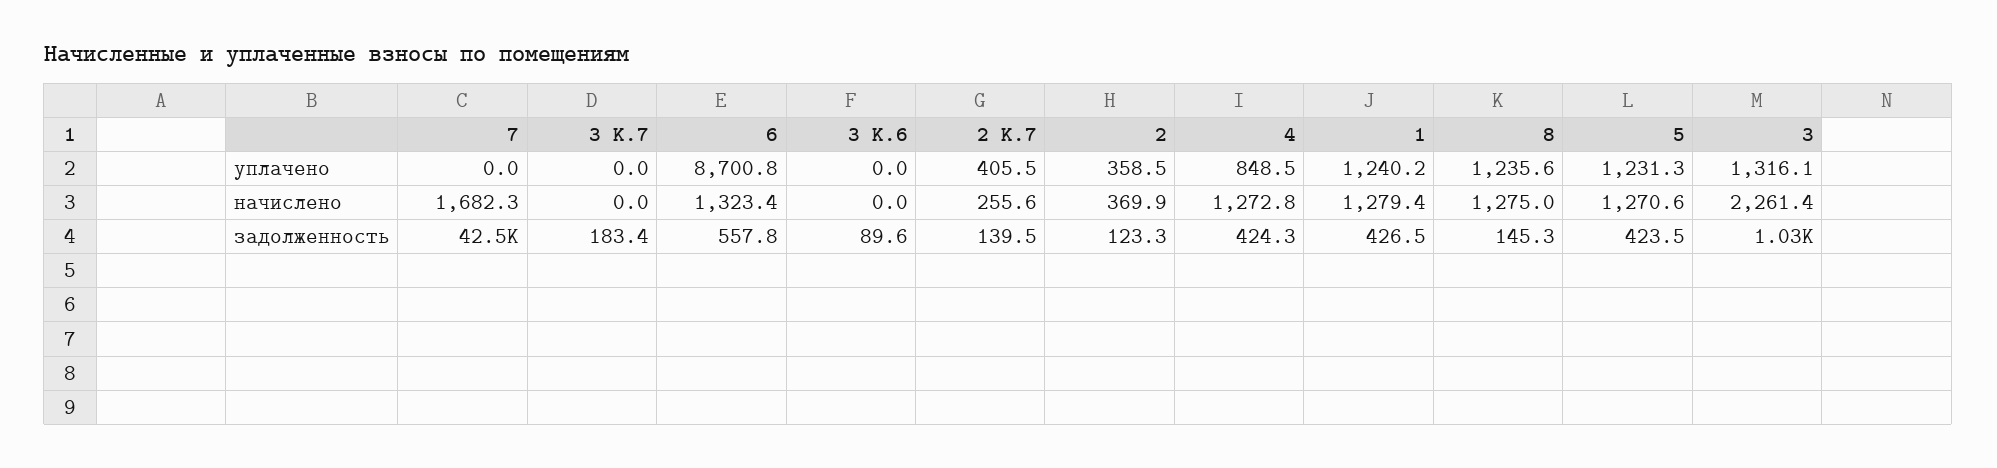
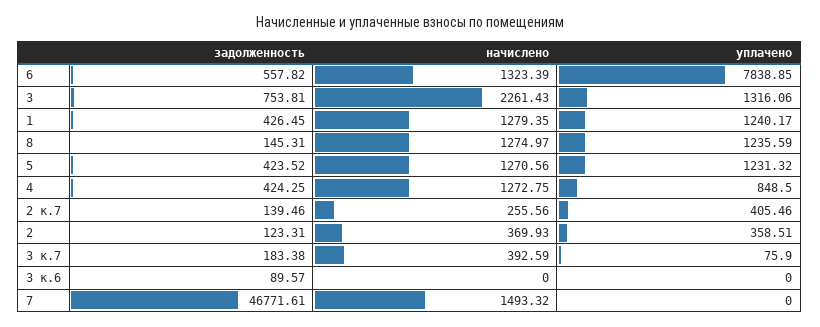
  {
    "7": {
      "уплачено": 0,
-     "начислено": 1682.3,
+     "начислено": 1493.32,
-     "задолженность": 42500
+     "задолженность": 46771.61
    },
    "3 К.7": {
-     "уплачено": 0,
+     "уплачено": 75.9,
-     "начислено": 0,
+     "начислено": 392.59,
      "задолженность": 183.38
    },
    "6": {
-     "уплачено": 8700.8,
+     "уплачено": 7838.85,
      "начислено": 1323.39,
      "задолженность": 557.82
    },
    "3 К.6": {
      "уплачено": 0,
      "начислено": 0,
      "задолженность": 89.57
    },
    "2 К.7": {
      "уплачено": 405.46,
      "начислено": 255.56,
      "задолженность": 139.46
    },
    "2": {
      "уплачено": 358.51,
      "начислено": 369.93,
      "задолженность": 123.31
    },
    "4": {
      "уплачено": 848.5,
      "начислено": 1272.75,
      "задолженность": 424.25
    },
    "1": {
      "уплачено": 1240.17,
      "начислено": 1279.35,
      "задолженность": 426.45
    },
    "8": {
      "уплачено": 1235.59,
      "начислено": 1274.97,
      "задолженность": 145.31
    },
    "5": {
      "уплачено": 1231.32,
      "начислено": 1270.56,
      "задолженность": 423.52
    },
    "3": {
      "уплачено": 1316.06,
      "начислено": 2261.43,
-     "задолженность": 1030
+     "задолженность": 753.81
    }
  }

